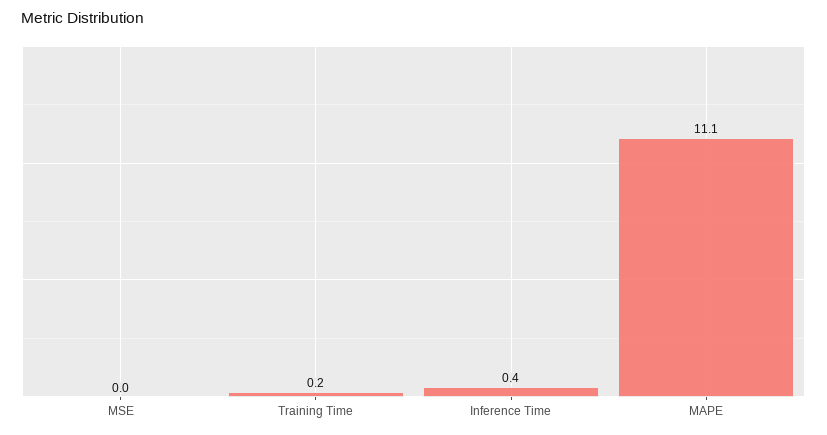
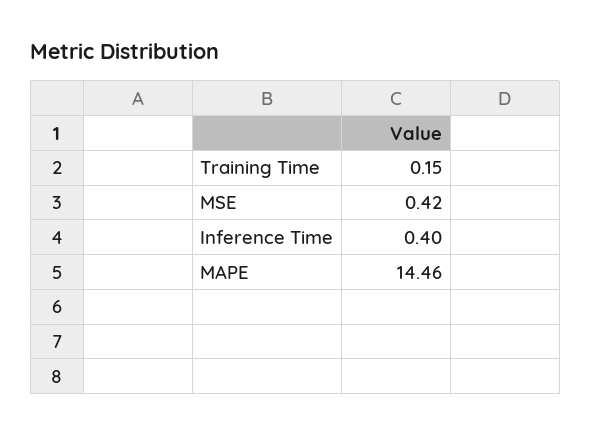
  {
-   "MSE": 0,
+   "MSE": 0.42,
    "Training Time": 0.15,
    "Inference Time": 0.4,
-   "MAPE": 11.1
+   "MAPE": 14.46
  }

